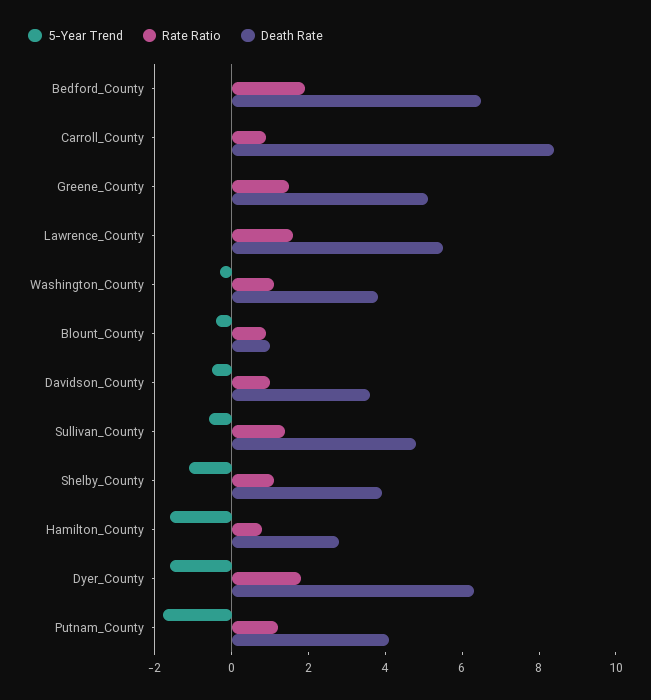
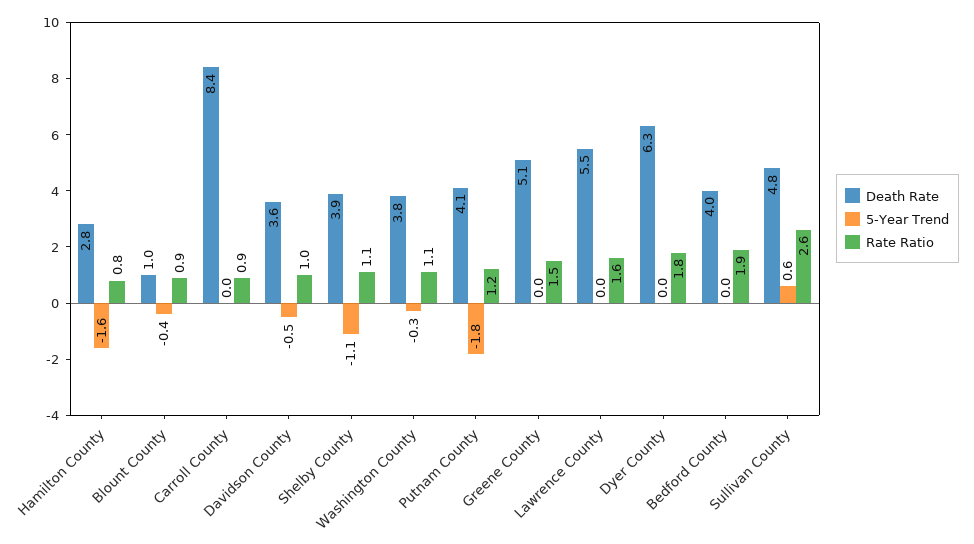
  {
    "5-Year Trend": {
      "Bedford_County": 0,
      "Carroll_County": 0,
      "Greene_County": 0,
      "Lawrence_County": 0,
      "Washington_County": -0.3,
      "Blount_County": -0.4,
      "Davidson_County": -0.5,
-     "Sullivan_County": -0.5,
+     "Sullivan_County": 0.6,
      "Shelby_County": -1.1,
      "Hamilton_County": -1.6,
-     "Dyer_County": -1.5,
+     "Dyer_County": 0,
      "Putnam_County": -1.8
    },
    "Rate Ratio": {
      "Bedford_County": 1.9,
      "Carroll_County": 0.9,
      "Greene_County": 1.5,
      "Lawrence_County": 1.6,
      "Washington_County": 1.1,
      "Blount_County": 0.9,
      "Davidson_County": 1,
-     "Sullivan_County": 1.5,
+     "Sullivan_County": 2.6,
      "Shelby_County": 1.1,
      "Hamilton_County": 0.8,
      "Dyer_County": 1.8,
      "Putnam_County": 1.2
    },
    "Death Rate": {
-     "Bedford_County": 6.5,
+     "Bedford_County": 4,
      "Carroll_County": 8.4,
      "Greene_County": 5.1,
      "Lawrence_County": 5.5,
      "Washington_County": 3.8,
      "Blount_County": 1,
      "Davidson_County": 3.6,
      "Sullivan_County": 4.8,
      "Shelby_County": 3.9,
      "Hamilton_County": 2.8,
      "Dyer_County": 6.3,
      "Putnam_County": 4.1
    }
  }

